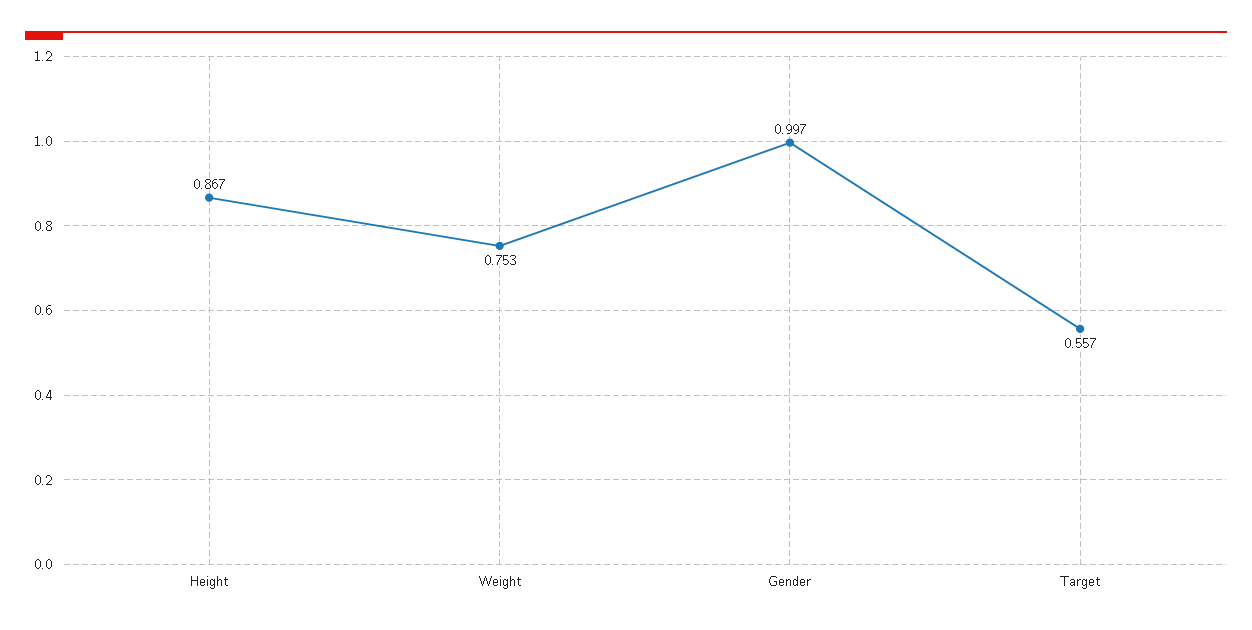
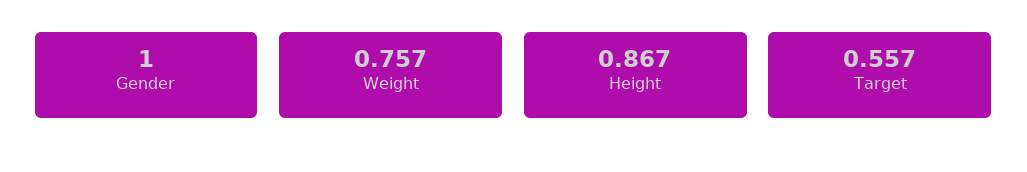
  {
    "Height": 0.867,
-   "Weight": 0.753,
+   "Weight": 0.757,
-   "Gender": 0.997,
+   "Gender": 1,
    "Target": 0.557
  }

